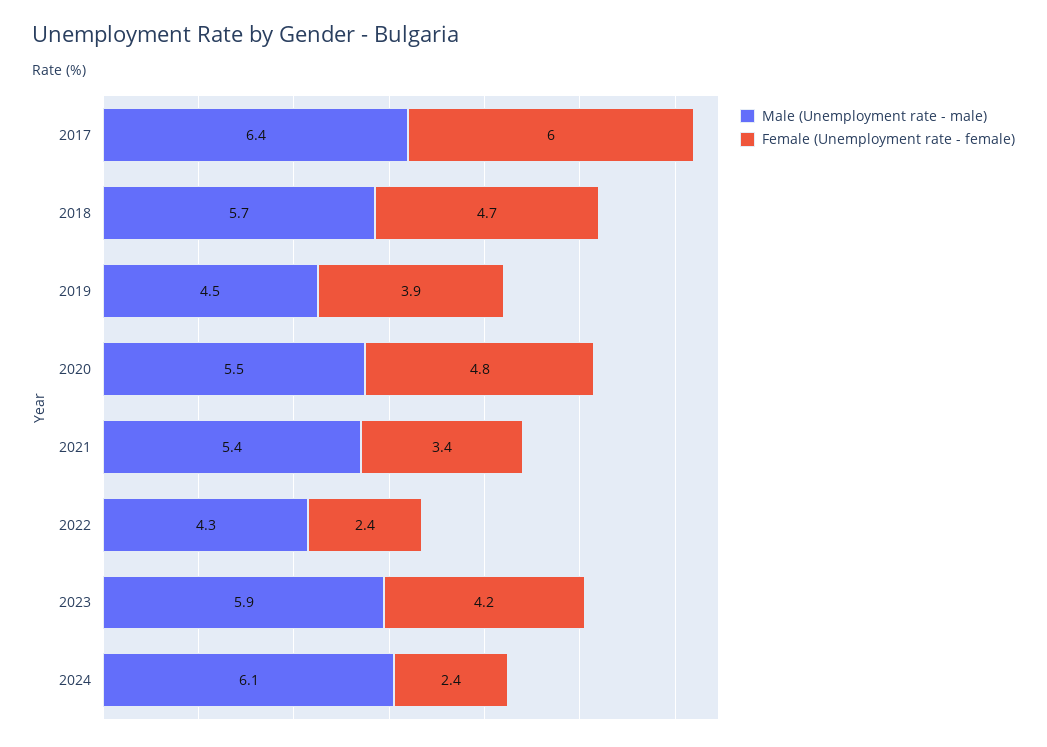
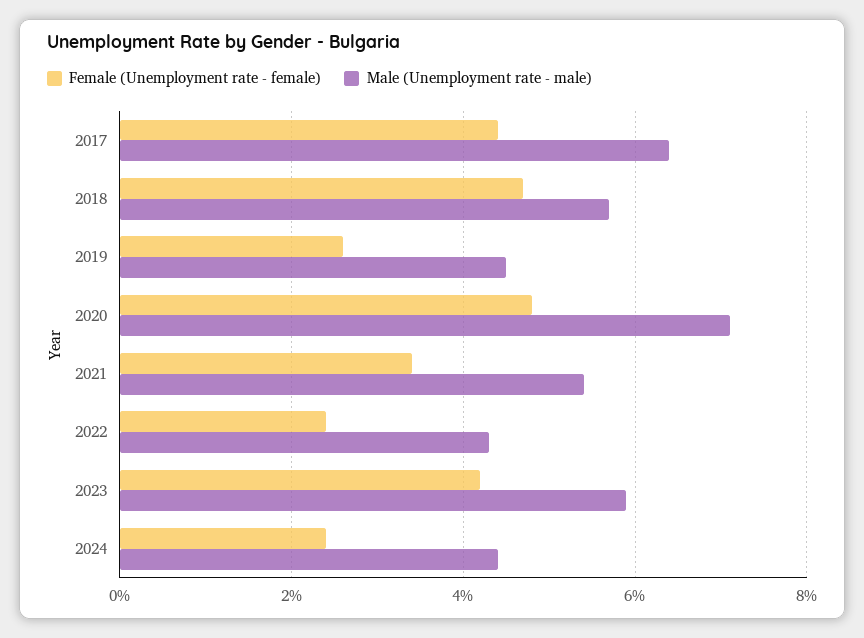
  {
    "Male (Unemployment rate - male)": {
      "2017": 6.4,
      "2018": 5.7,
      "2019": 4.5,
-     "2020": 5.5,
+     "2020": 7,
      "2021": 5.4,
      "2022": 4.3,
      "2023": 5.9,
-     "2024": 6.1
+     "2024": 4.5
    },
    "Female (Unemployment rate - female)": {
-     "2017": 6,
+     "2017": 4.5,
      "2018": 4.7,
-     "2019": 3.9,
+     "2019": 2.5,
      "2020": 4.8,
      "2021": 3.4,
      "2022": 2.4,
      "2023": 4.2,
      "2024": 2.4
    }
  }

